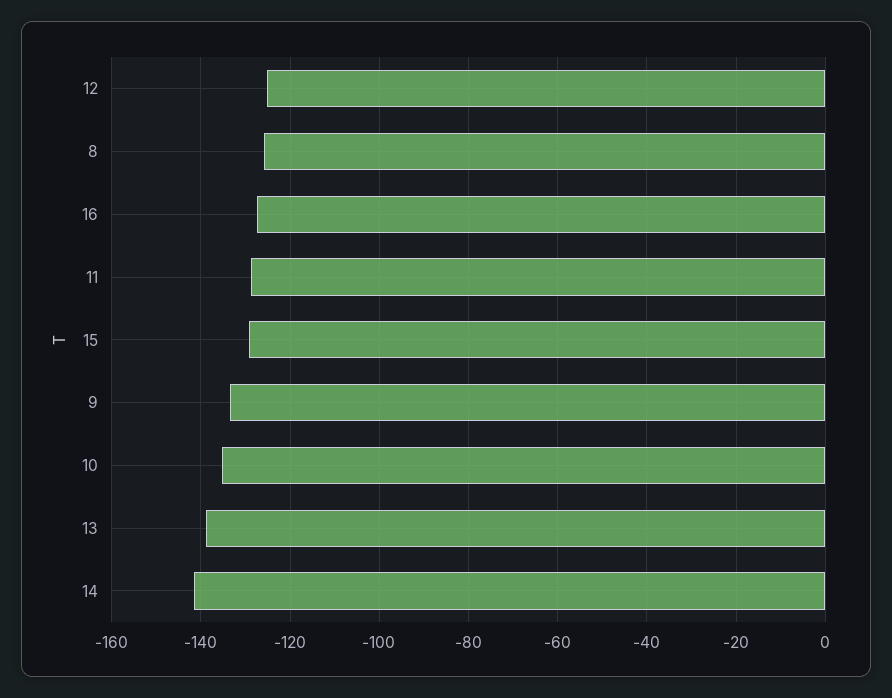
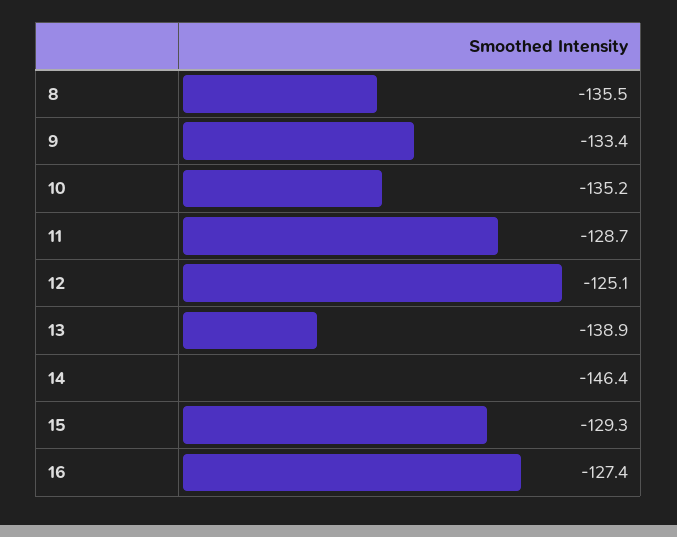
  {
    "12": -125.1,
-   "8": -126,
+   "8": -135.5,
    "16": -127.4,
    "11": -128.7,
    "15": -129.3,
    "9": -133.4,
    "10": -135.2,
    "13": -138.9,
-   "14": -142
+   "14": -146.4
  }

